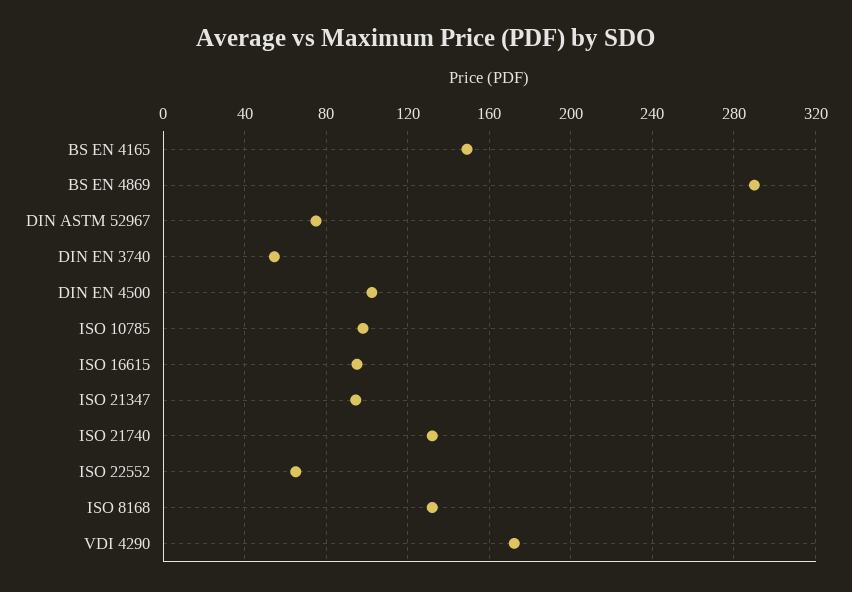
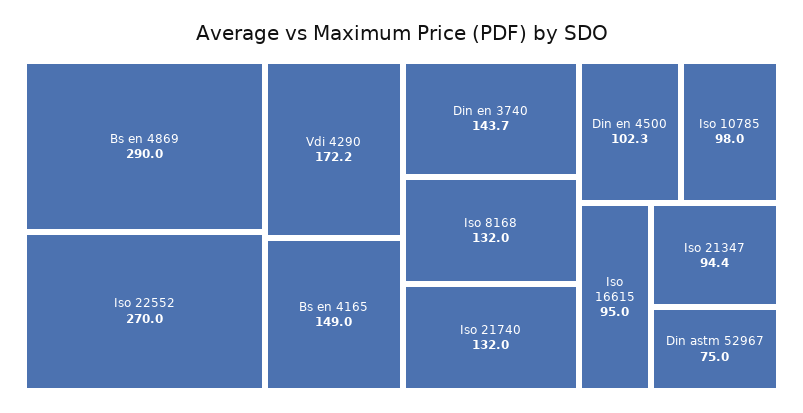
  {
    "BS EN 4165": 149,
    "BS EN 4869": 290,
    "DIN ASTM 52967": 75,
-   "DIN EN 3740": 55,
+   "DIN EN 3740": 143.7,
    "DIN EN 4500": 102.3,
    "ISO 10785": 98,
    "ISO 16615": 95,
    "ISO 21347": 94.4,
    "ISO 21740": 132,
-   "ISO 22552": 65,
+   "ISO 22552": 270,
    "ISO 8168": 132,
    "VDI 4290": 172.2
  }

